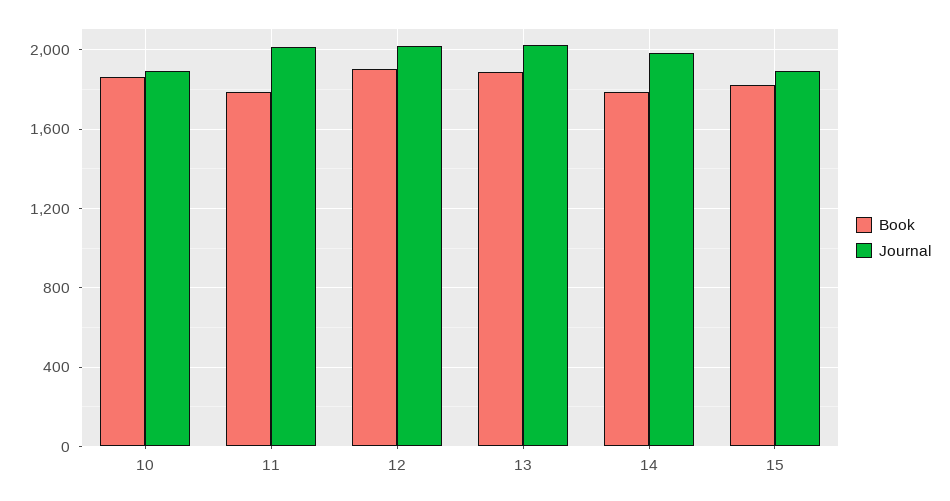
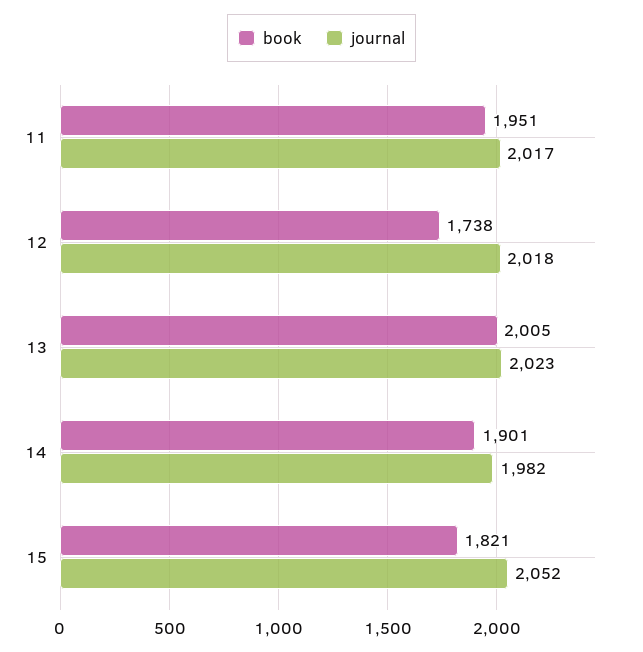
  {
    "Book": {
-     "10": 1850,
-     "11": 1800,
+     "11": 1951,
-     "12": 1900,
+     "12": 1738,
-     "13": 1900,
+     "13": 2005,
-     "14": 1800,
+     "14": 1901,
      "15": 1821
    },
    "Journal": {
-     "10": 1900,
      "11": 2017,
      "12": 2018,
      "13": 2023,
      "14": 1982,
-     "15": 1900
+     "15": 2052
    }
  }

